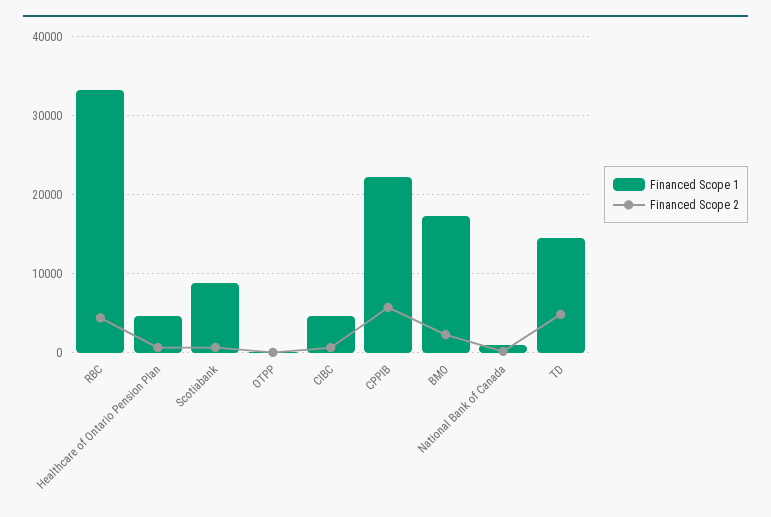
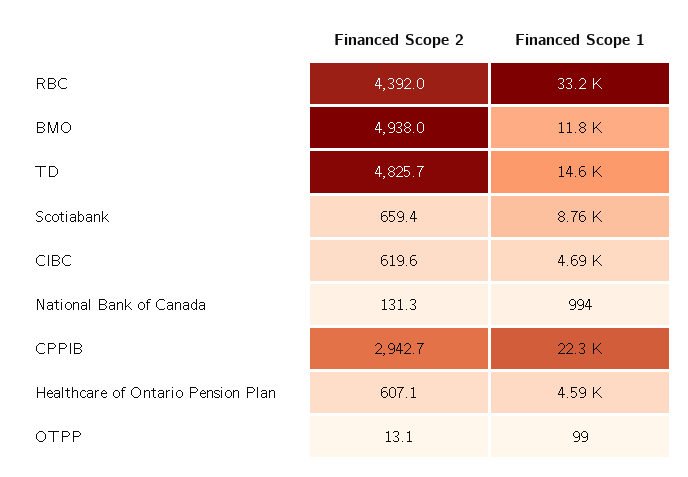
  {
    "Financed Scope 1": {
      "RBC": 33200,
      "Healthcare of Ontario Pension Plan": 4590,
      "Scotiabank": 8760,
      "OTPP": 99,
      "CIBC": 4690,
      "CPPIB": 22300,
-     "BMO": 17000,
+     "BMO": 11800,
      "National Bank of Canada": 994,
      "TD": 14600
    },
    "Financed Scope 2": {
      "RBC": 4392,
      "Healthcare of Ontario Pension Plan": 607.1,
      "Scotiabank": 659.4,
      "OTPP": 13.1,
      "CIBC": 619.6,
-     "CPPIB": 6000,
+     "CPPIB": 2942.7,
-     "BMO": 2000,
+     "BMO": 4938,
      "National Bank of Canada": 131.3,
      "TD": 4825.7
    }
  }

